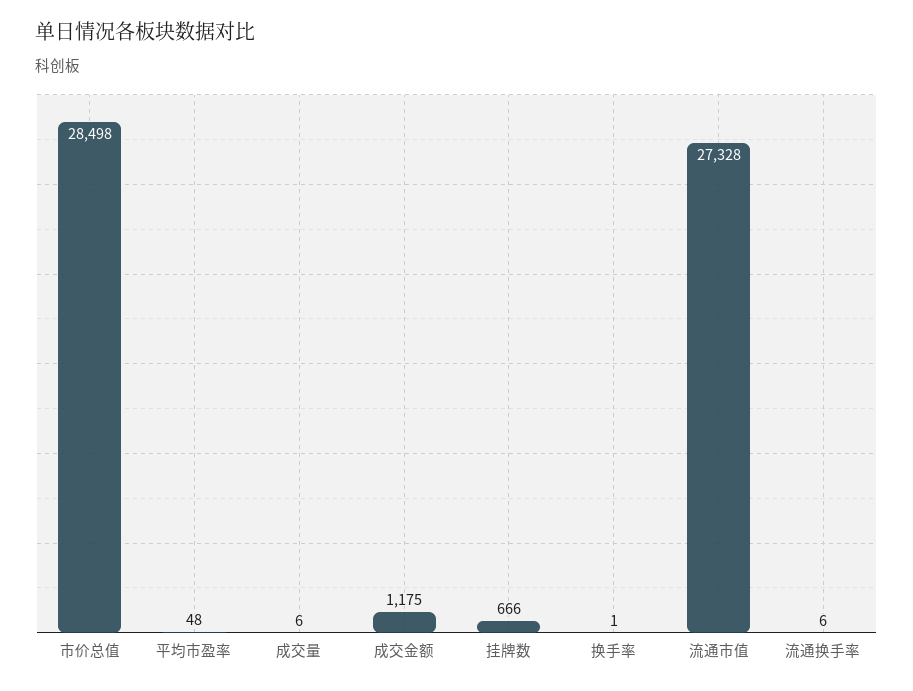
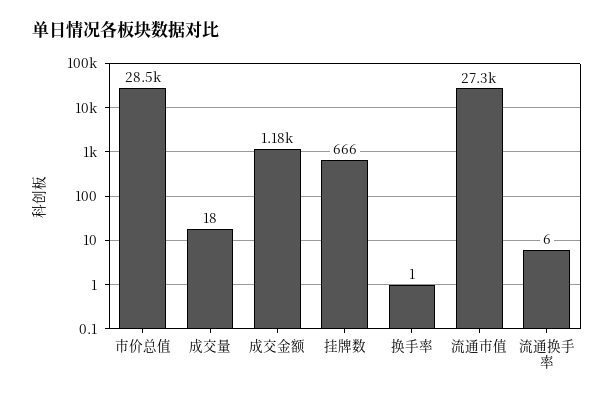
  {
    "市价总值": 28498,
-   "平均市盈率": 48,
-   "成交量": 6,
+   "成交量": 18,
    "成交金额": 1175,
    "挂牌数": 666,
    "换手率": 1,
    "流通市值": 27328,
    "流通换手率": 6
  }

